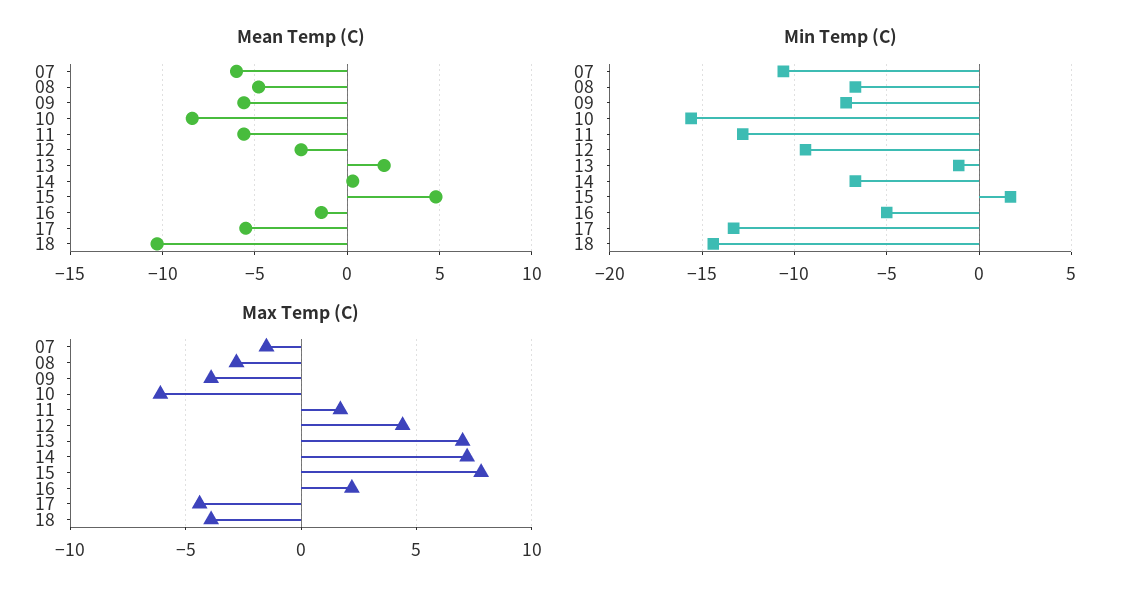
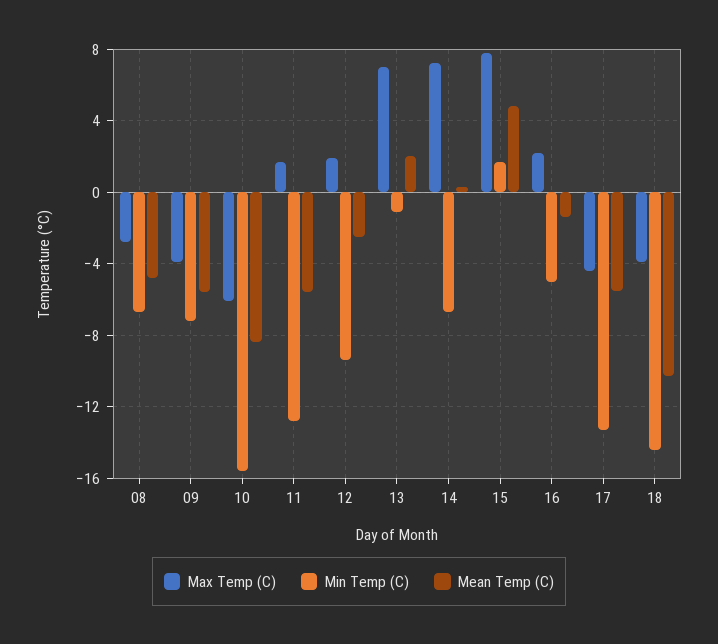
  {
    "Mean Temp (C)": {
-     "07": -6,
      "08": -5,
      "09": -5.5,
      "10": -8.5,
      "11": -5.5,
      "12": -2.5,
      "13": 2,
      "14": 0.5,
      "15": 5,
      "16": -1.5,
      "17": -5.5,
      "18": -10.5
    },
    "Min Temp (C)": {
-     "07": -10.5,
      "08": -6.5,
      "09": -7,
      "10": -15.5,
      "11": -13,
      "12": -9.5,
      "13": -1,
      "14": -6.5,
      "15": 1.5,
      "16": -5,
      "17": -13.5,
      "18": -14.5
    },
    "Max Temp (C)": {
-     "07": -1.5,
      "08": -3,
      "09": -4,
      "10": -6,
      "11": 1.5,
-     "12": 4.5,
+     "12": 2,
      "13": 7,
      "14": 7,
      "15": 8,
      "16": 2,
      "17": -4.5,
      "18": -4
    }
  }

